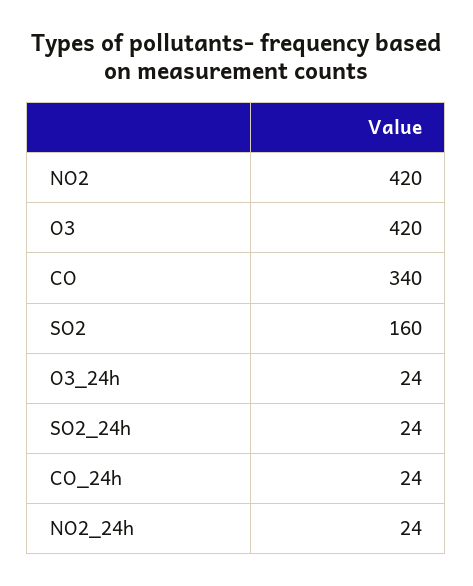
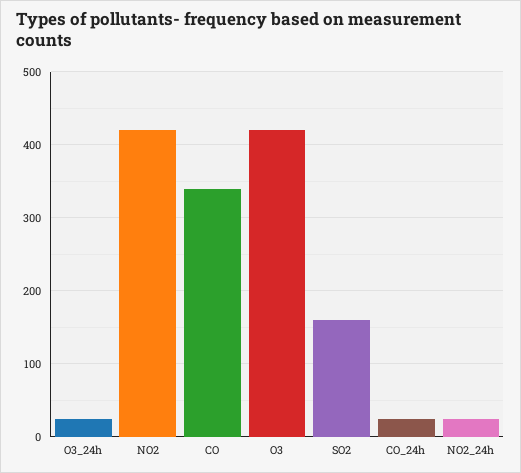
  {
    "NO2": 420,
    "O3": 420,
    "CO": 340,
    "SO2": 160,
    "O3_24h": 24,
-   "SO2_24h": 24,
    "CO_24h": 24,
    "NO2_24h": 24
  }

